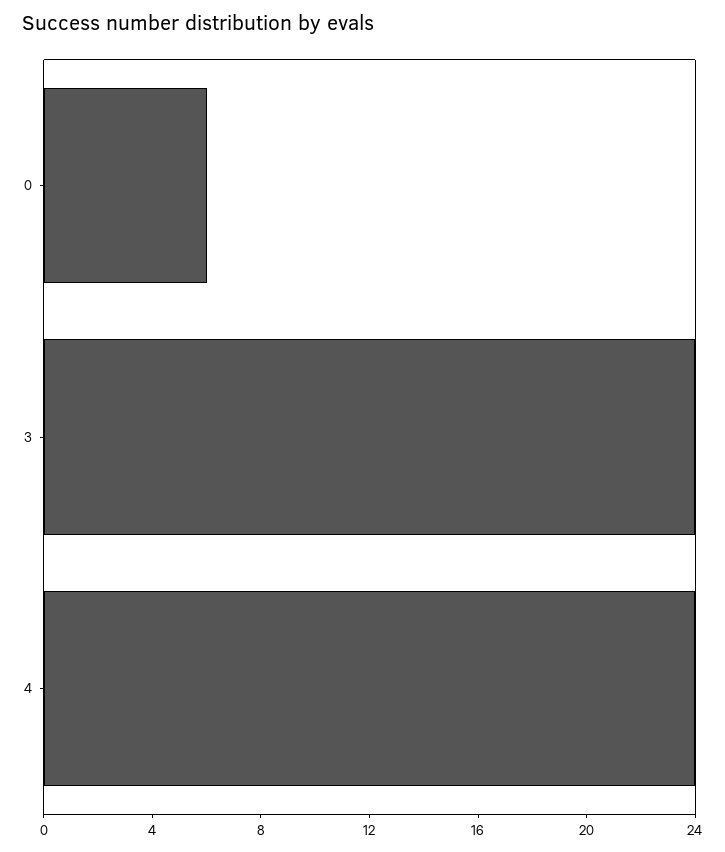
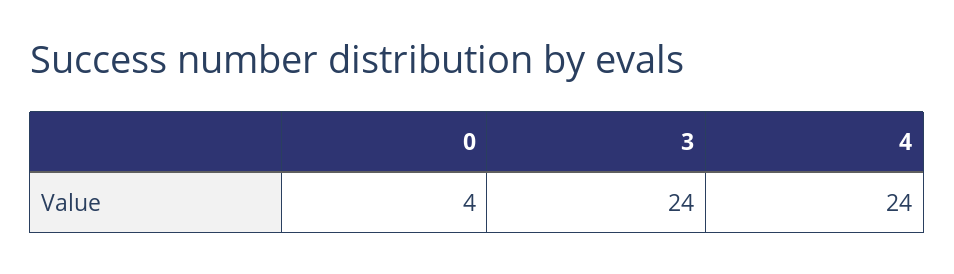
  {
-   "0": 6,
+   "0": 4,
    "3": 24,
    "4": 24
  }

